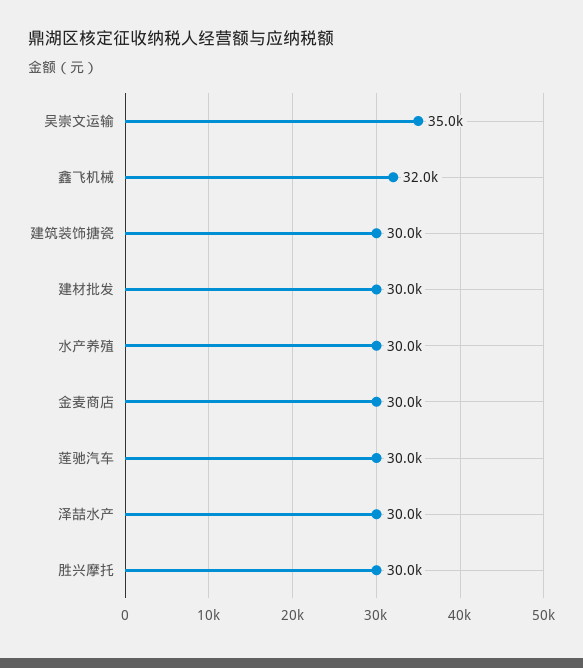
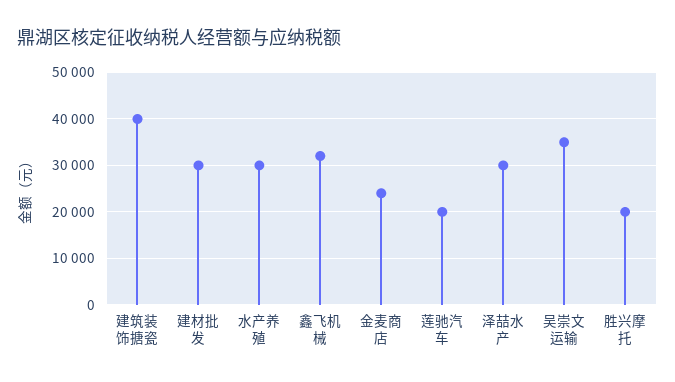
  {
    "吴崇文运输": 35000,
    "鑫飞机械": 32000,
-   "建筑装饰搪瓷": 30000,
+   "建筑装饰搪瓷": 40000,
    "建材批发": 30000,
    "水产养殖": 30000,
-   "金麦商店": 30000,
+   "金麦商店": 24000,
-   "莲驰汽车": 30000,
+   "莲驰汽车": 20000,
    "泽喆水产": 30000,
-   "胜兴摩托": 30000
+   "胜兴摩托": 20000
  }

